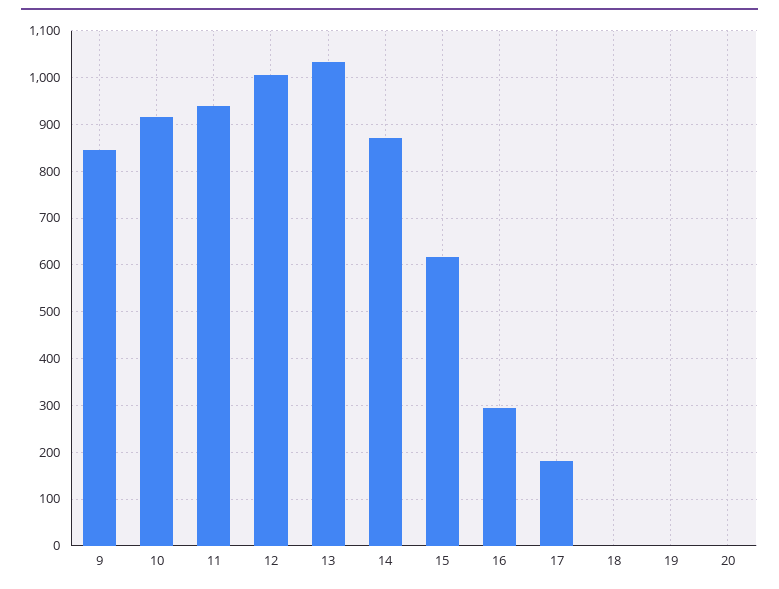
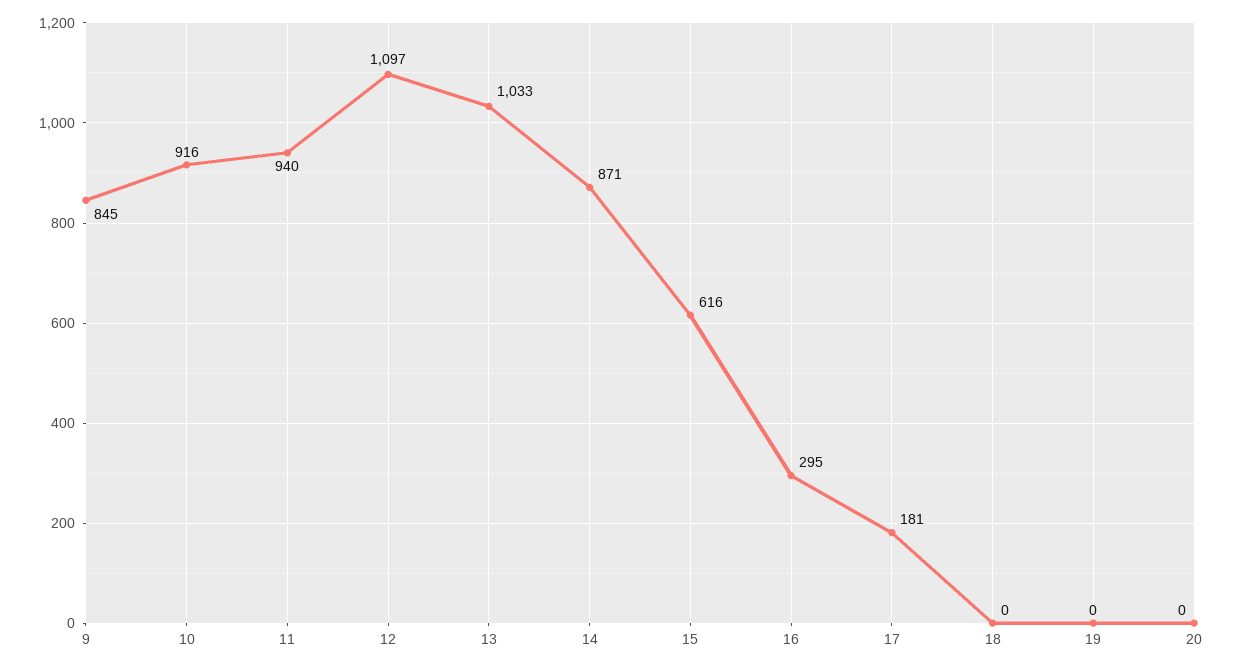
  {
    "9": 845,
    "10": 916,
    "11": 940,
-   "12": 1000,
+   "12": 1097,
    "13": 1033,
    "14": 871,
    "15": 616,
    "16": 295,
    "17": 181,
    "18": 0,
    "19": 0,
    "20": 0
  }

